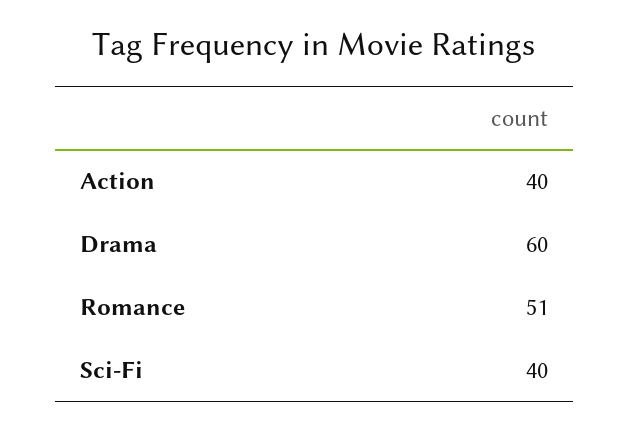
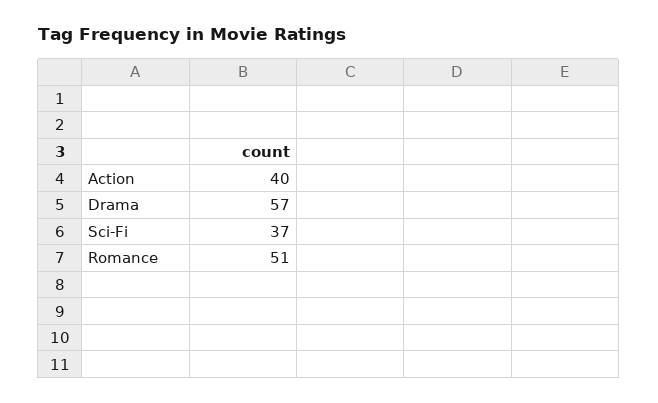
  {
    "Action": 40,
-   "Drama": 60,
+   "Drama": 57,
    "Romance": 51,
-   "Sci-Fi": 40
+   "Sci-Fi": 37
  }

